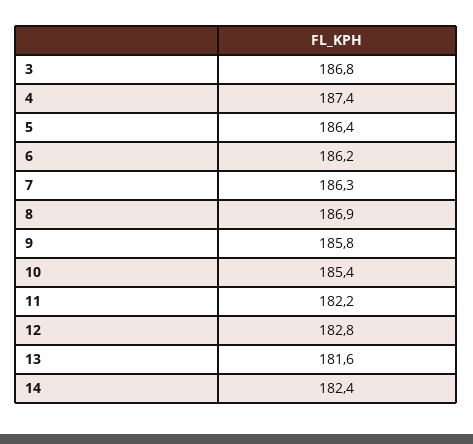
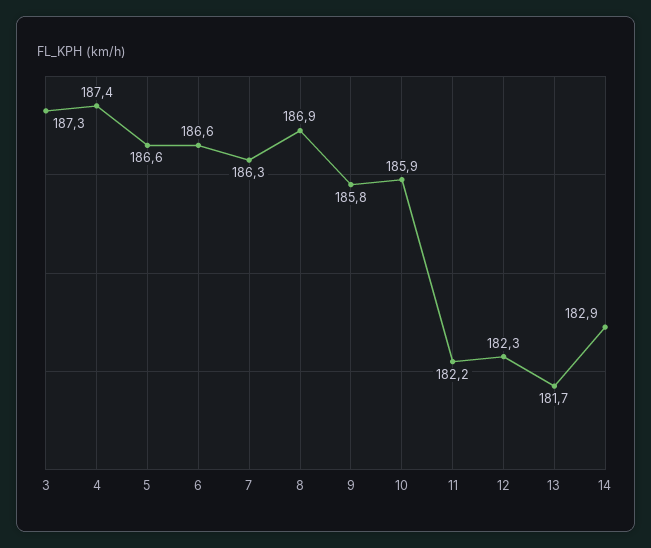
  {
-   "3": 186.8,
+   "3": 187.3,
    "4": 187.4,
-   "5": 186.4,
+   "5": 186.6,
-   "6": 186.2,
+   "6": 186.6,
    "7": 186.3,
    "8": 186.9,
    "9": 185.8,
-   "10": 185.4,
+   "10": 185.9,
    "11": 182.2,
-   "12": 182.8,
+   "12": 182.3,
-   "13": 181.6,
+   "13": 181.7,
-   "14": 182.4
+   "14": 182.9
  }

